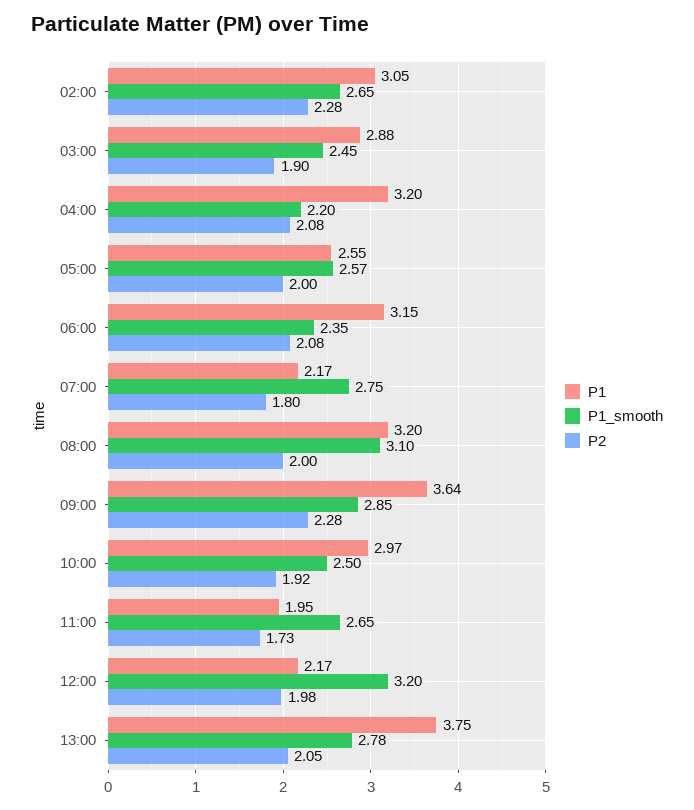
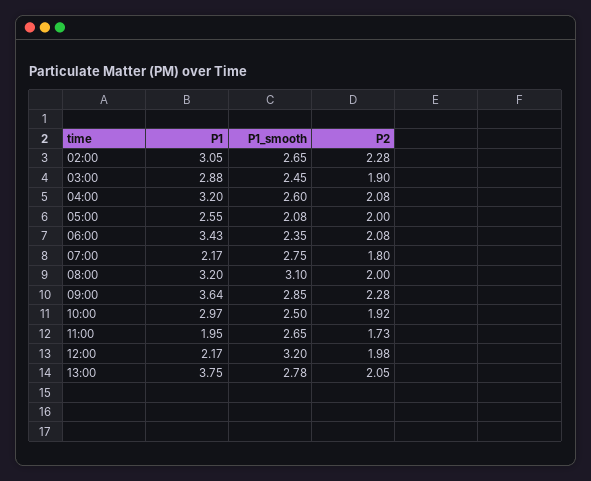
  {
    "P1": {
      "02:00": 3.05,
      "03:00": 2.88,
      "04:00": 3.2,
      "05:00": 2.55,
-     "06:00": 3.15,
+     "06:00": 3.43,
      "07:00": 2.17,
      "08:00": 3.2,
      "09:00": 3.64,
      "10:00": 2.97,
      "11:00": 1.95,
      "12:00": 2.17,
      "13:00": 3.75
    },
    "P1_smooth": {
      "02:00": 2.65,
      "03:00": 2.45,
-     "04:00": 2.2,
+     "04:00": 2.6,
-     "05:00": 2.57,
+     "05:00": 2.08,
      "06:00": 2.35,
      "07:00": 2.75,
      "08:00": 3.1,
      "09:00": 2.85,
      "10:00": 2.5,
      "11:00": 2.65,
      "12:00": 3.2,
      "13:00": 2.78
    },
    "P2": {
      "02:00": 2.28,
      "03:00": 1.9,
      "04:00": 2.08,
      "05:00": 2,
      "06:00": 2.08,
      "07:00": 1.8,
      "08:00": 2,
      "09:00": 2.28,
      "10:00": 1.92,
      "11:00": 1.73,
      "12:00": 1.98,
      "13:00": 2.05
    }
  }

